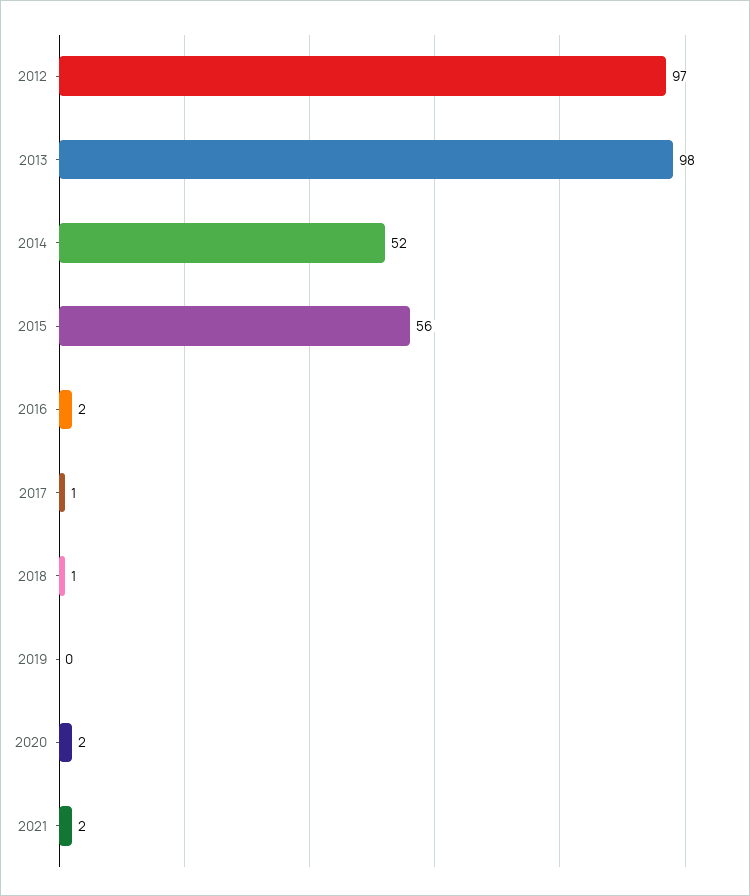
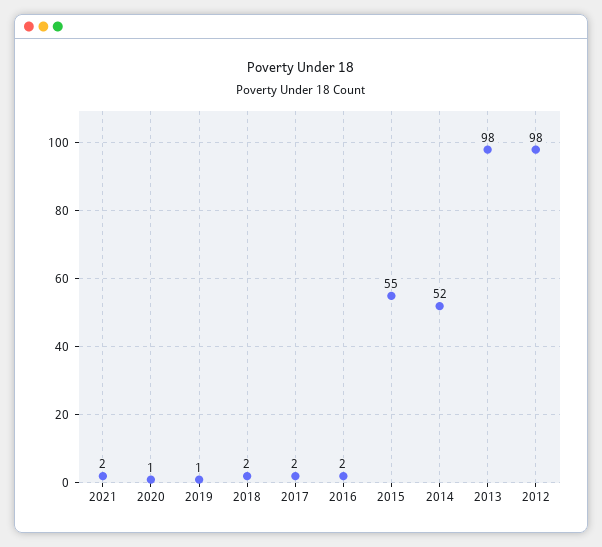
  {
-   "2012": 97,
+   "2012": 98,
    "2013": 98,
    "2014": 52,
-   "2015": 56,
+   "2015": 55,
    "2016": 2,
-   "2017": 1,
+   "2017": 2,
-   "2018": 1,
+   "2018": 2,
-   "2019": 0,
+   "2019": 1,
-   "2020": 2,
+   "2020": 1,
    "2021": 2
  }

